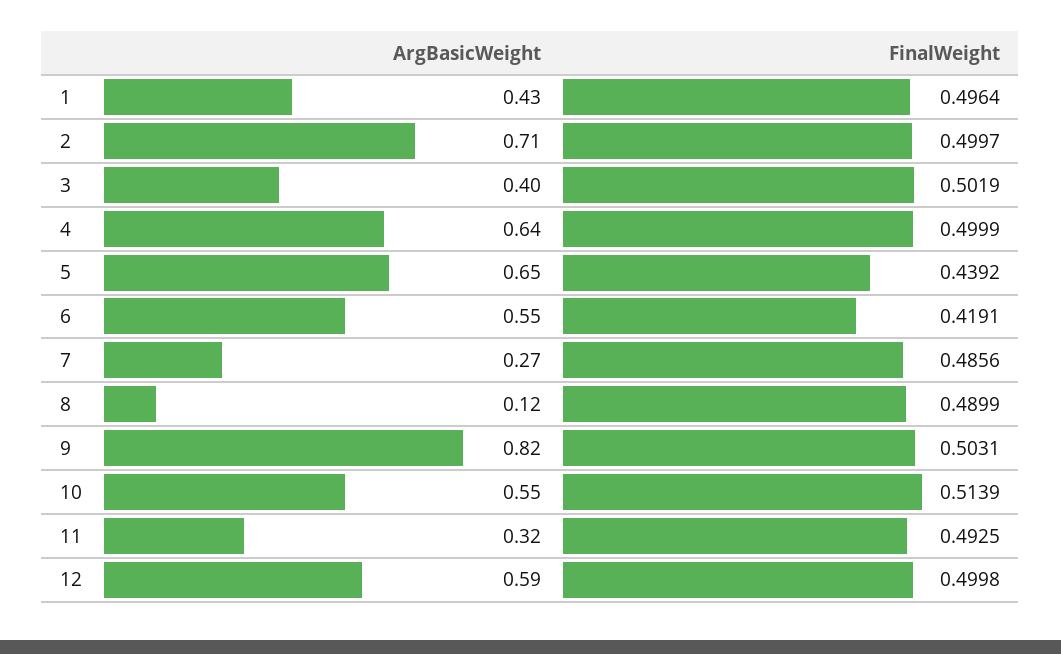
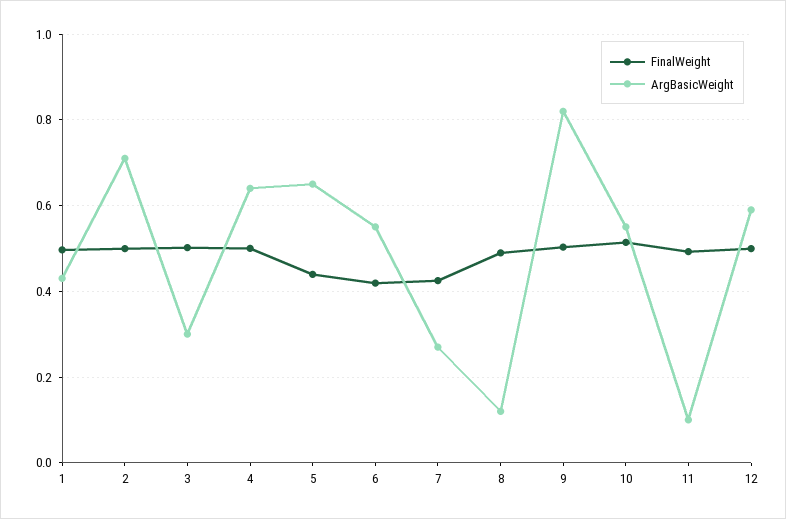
  {
    "ArgBasicWeight": {
      "1": 0.43,
      "2": 0.71,
-     "3": 0.4,
+     "3": 0.3,
      "4": 0.64,
      "5": 0.65,
      "6": 0.55,
      "7": 0.27,
      "8": 0.12,
      "9": 0.82,
      "10": 0.55,
-     "11": 0.32,
+     "11": 0.1,
      "12": 0.59
    },
    "FinalWeight": {
      "1": 0.4964,
      "2": 0.4997,
      "3": 0.5019,
      "4": 0.4999,
      "5": 0.4392,
      "6": 0.4191,
-     "7": 0.4856,
+     "7": 0.42,
      "8": 0.4899,
      "9": 0.5031,
      "10": 0.5139,
      "11": 0.4925,
      "12": 0.4998
    }
  }

